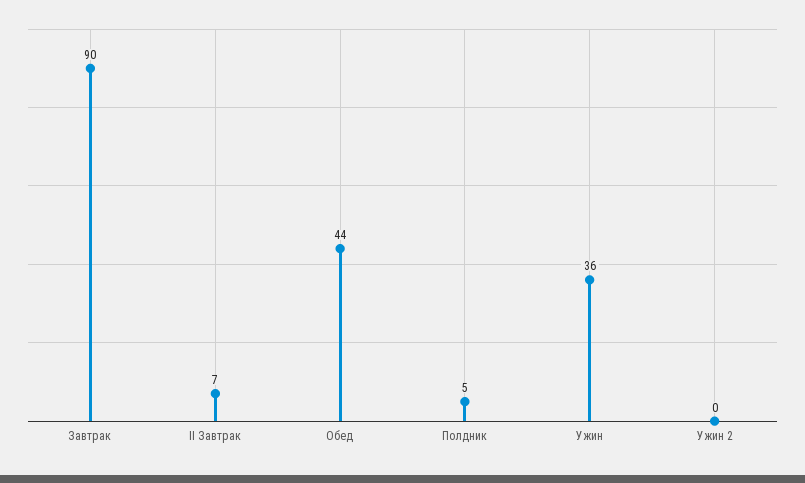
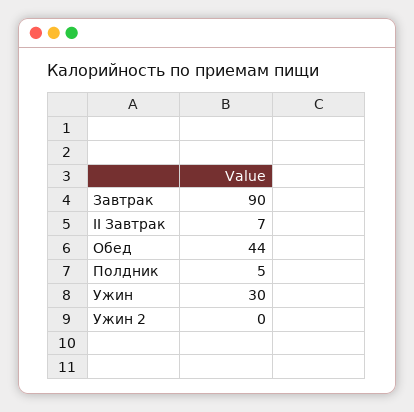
  {
    "Завтрак": 90,
    "II Завтрак": 7,
    "Обед": 44,
    "Полдник": 5,
-   "Ужин": 36,
+   "Ужин": 30,
    "Ужин 2": 0
  }

